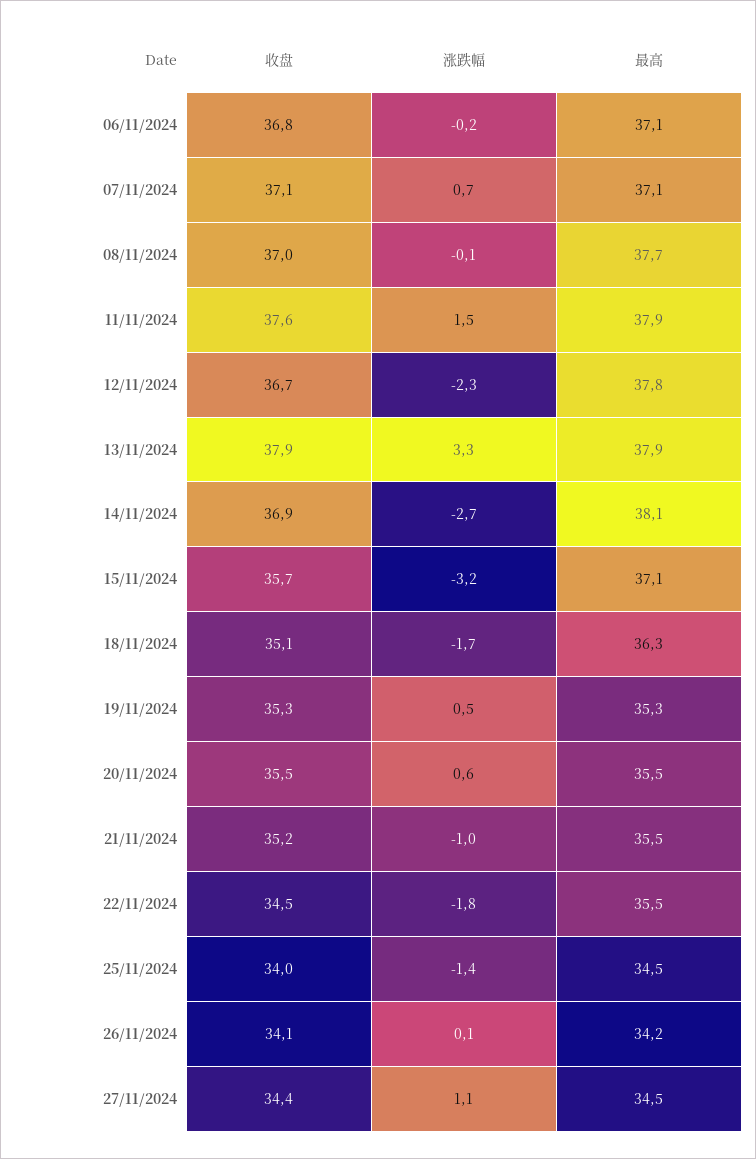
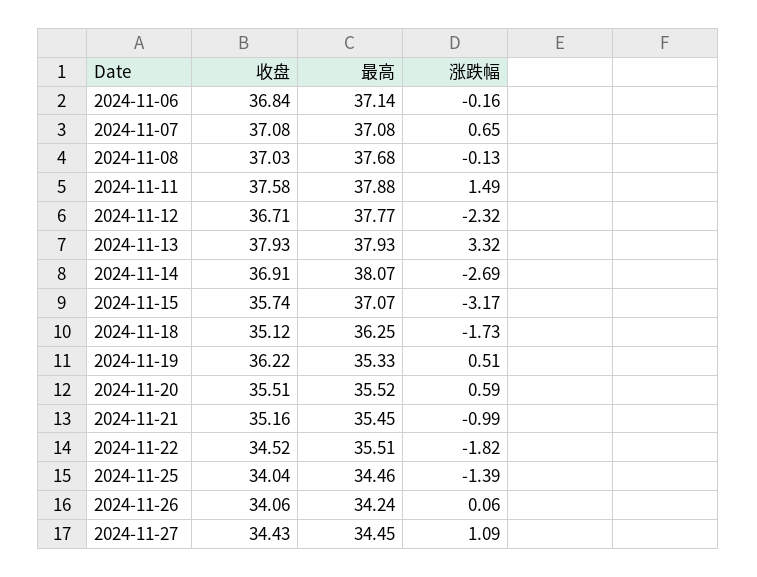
  {
    "收盘": {
      "06/11/2024": 36.84,
      "07/11/2024": 37.08,
      "08/11/2024": 37.03,
      "11/11/2024": 37.58,
      "12/11/2024": 36.71,
      "13/11/2024": 37.93,
      "14/11/2024": 36.91,
      "15/11/2024": 35.74,
      "18/11/2024": 35.12,
-     "19/11/2024": 35.3,
+     "19/11/2024": 36.22,
      "20/11/2024": 35.51,
      "21/11/2024": 35.16,
      "22/11/2024": 34.52,
      "25/11/2024": 34.04,
      "26/11/2024": 34.06,
      "27/11/2024": 34.43
    },
    "涨跌幅": {
      "06/11/2024": -0.16,
      "07/11/2024": 0.65,
      "08/11/2024": -0.13,
      "11/11/2024": 1.49,
      "12/11/2024": -2.32,
      "13/11/2024": 3.32,
      "14/11/2024": -2.69,
      "15/11/2024": -3.17,
      "18/11/2024": -1.73,
      "19/11/2024": 0.51,
      "20/11/2024": 0.59,
      "21/11/2024": -0.99,
      "22/11/2024": -1.82,
      "25/11/2024": -1.39,
      "26/11/2024": 0.06,
      "27/11/2024": 1.09
    },
    "最高": {
      "06/11/2024": 37.14,
      "07/11/2024": 37.08,
      "08/11/2024": 37.68,
      "11/11/2024": 37.88,
      "12/11/2024": 37.77,
      "13/11/2024": 37.93,
      "14/11/2024": 38.07,
      "15/11/2024": 37.07,
      "18/11/2024": 36.25,
      "19/11/2024": 35.33,
      "20/11/2024": 35.52,
      "21/11/2024": 35.45,
      "22/11/2024": 35.51,
      "25/11/2024": 34.46,
      "26/11/2024": 34.24,
      "27/11/2024": 34.45
    }
  }

